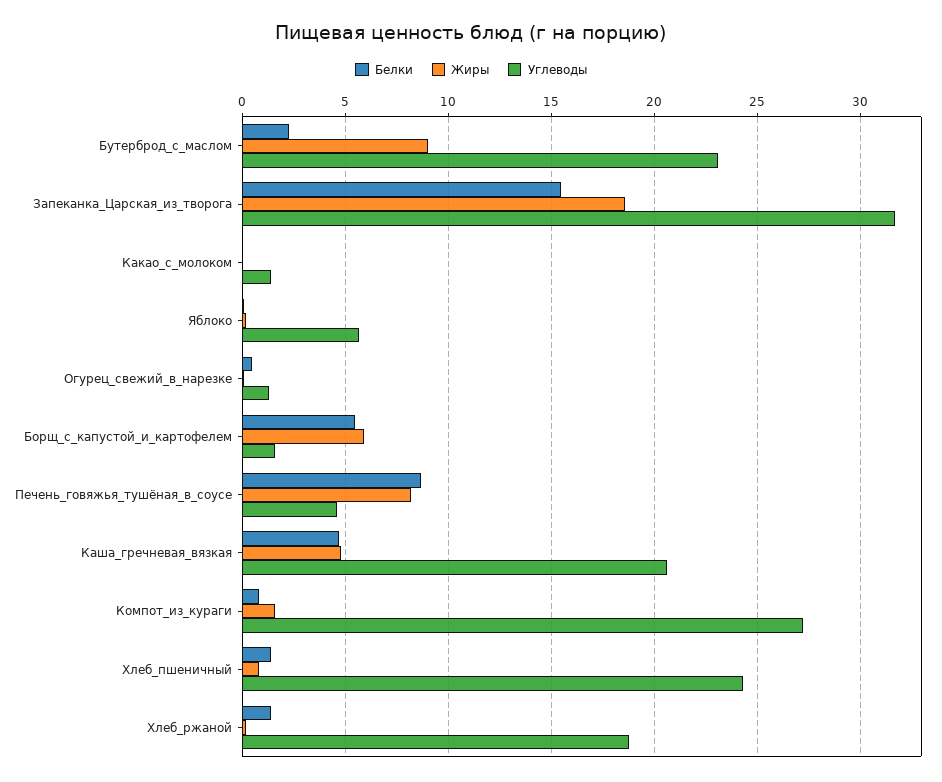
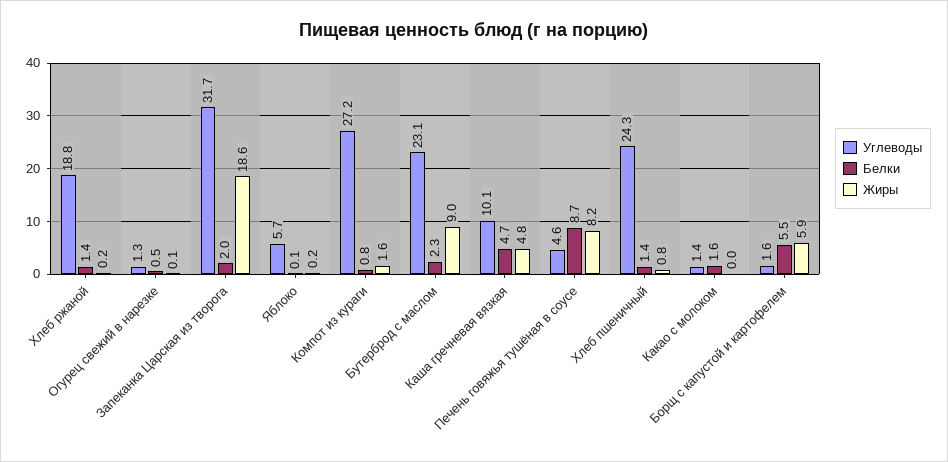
  {
    "Белки": {
      "Бутерброд_с_маслом": 2.3,
-     "Запеканка_Царская_из_творога": 15.5,
+     "Запеканка_Царская_из_творога": 2,
-     "Какао_с_молоком": 0,
+     "Какао_с_молоком": 1.6,
      "Яблоко": 0.1,
      "Огурец_свежий_в_нарезке": 0.5,
      "Борщ_с_капустой_и_картофелем": 5.5,
      "Печень_говяжья_тушёная_в_соусе": 8.7,
      "Каша_гречневая_вязкая": 4.7,
      "Компот_из_кураги": 0.8,
      "Хлеб_пшеничный": 1.4,
      "Хлеб_ржаной": 1.4
    },
    "Жиры": {
      "Бутерброд_с_маслом": 9,
      "Запеканка_Царская_из_творога": 18.6,
      "Какао_с_молоком": 0,
      "Яблоко": 0.2,
      "Огурец_свежий_в_нарезке": 0.1,
      "Борщ_с_капустой_и_картофелем": 5.9,
      "Печень_говяжья_тушёная_в_соусе": 8.2,
      "Каша_гречневая_вязкая": 4.8,
      "Компот_из_кураги": 1.6,
      "Хлеб_пшеничный": 0.8,
      "Хлеб_ржаной": 0.2
    },
    "Углеводы": {
      "Бутерброд_с_маслом": 23.1,
      "Запеканка_Царская_из_творога": 31.7,
      "Какао_с_молоком": 1.4,
      "Яблоко": 5.7,
      "Огурец_свежий_в_нарезке": 1.3,
      "Борщ_с_капустой_и_картофелем": 1.6,
      "Печень_говяжья_тушёная_в_соусе": 4.6,
-     "Каша_гречневая_вязкая": 20.5,
+     "Каша_гречневая_вязкая": 10.1,
      "Компот_из_кураги": 27.2,
      "Хлеб_пшеничный": 24.3,
      "Хлеб_ржаной": 18.8
    }
  }

